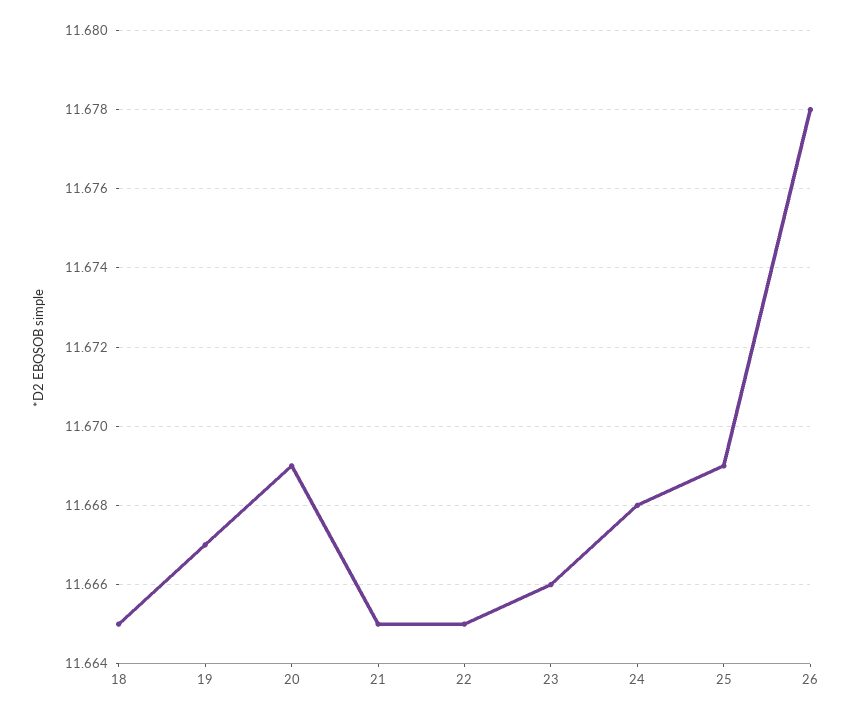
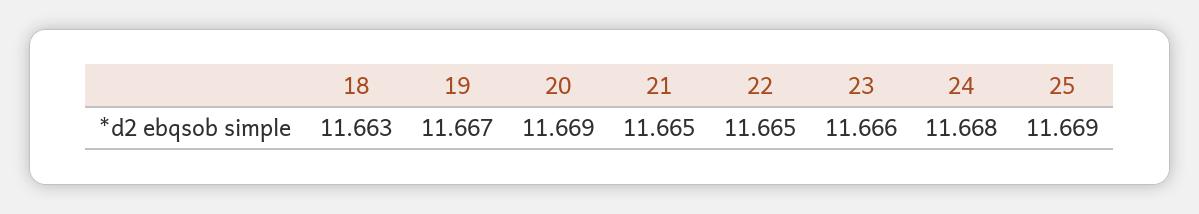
  {
-   "18": 11.665,
+   "18": 11.663,
    "19": 11.667,
    "20": 11.669,
    "21": 11.665,
    "22": 11.665,
    "23": 11.666,
    "24": 11.668,
-   "25": 11.669,
+   "25": 11.669
-   "26": 11.678
  }

